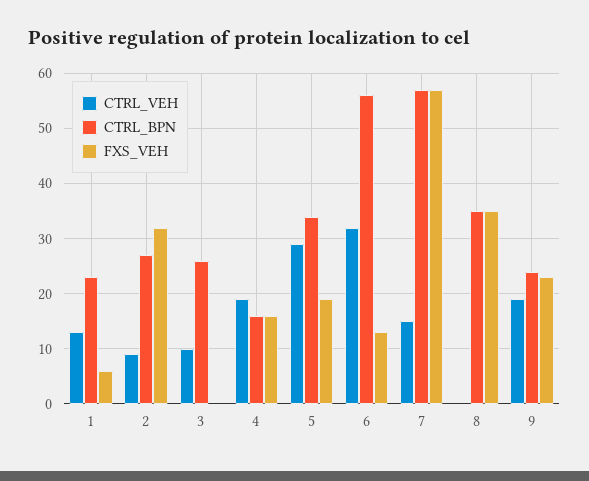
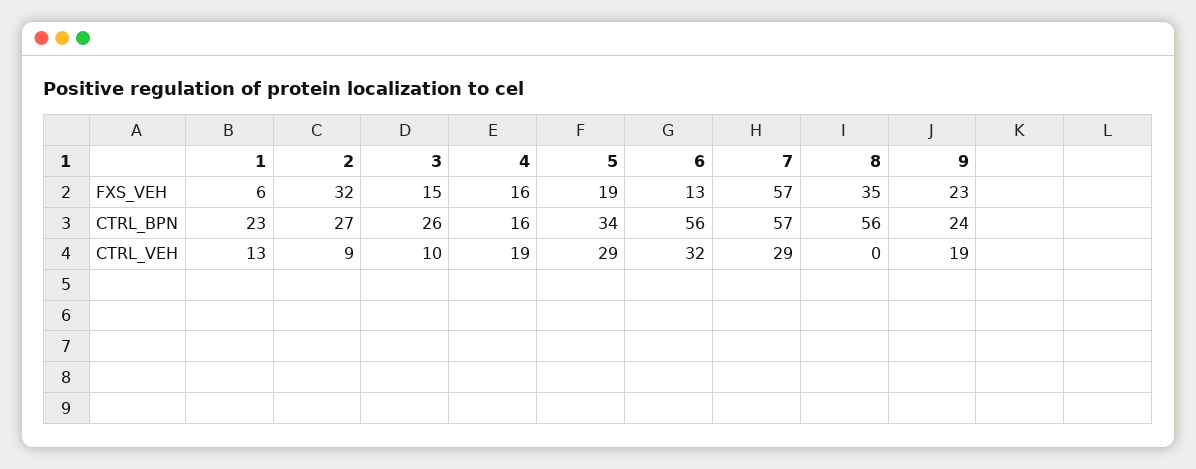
  {
    "CTRL_VEH": {
      "1": 13,
      "2": 9,
      "3": 10,
      "4": 19,
      "5": 29,
      "6": 32,
-     "7": 15,
+     "7": 29,
      "8": 0,
      "9": 19
    },
    "CTRL_BPN": {
      "1": 23,
      "2": 27,
      "3": 26,
      "4": 16,
      "5": 34,
      "6": 56,
      "7": 57,
-     "8": 35,
+     "8": 56,
      "9": 24
    },
    "FXS_VEH": {
      "1": 6,
      "2": 32,
-     "3": 0,
+     "3": 15,
      "4": 16,
      "5": 19,
      "6": 13,
      "7": 57,
      "8": 35,
      "9": 23
    }
  }

